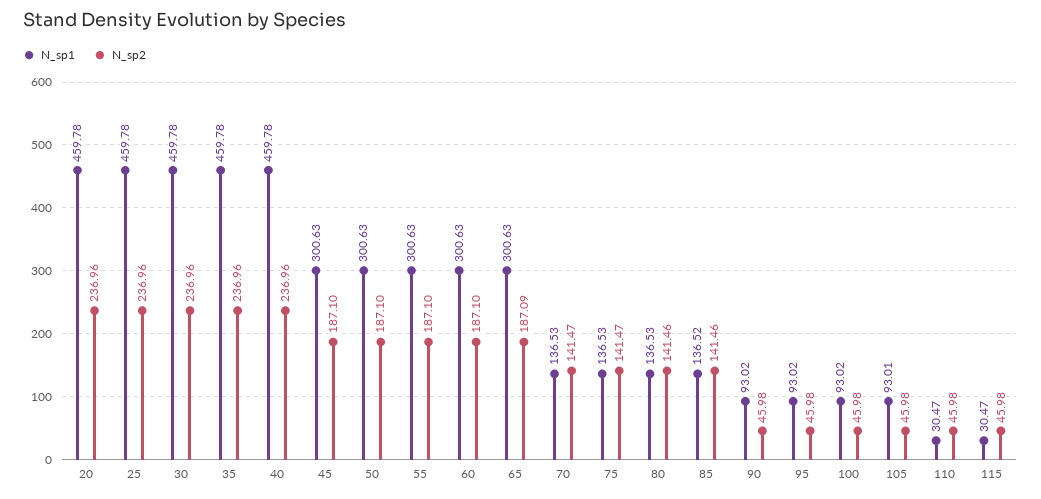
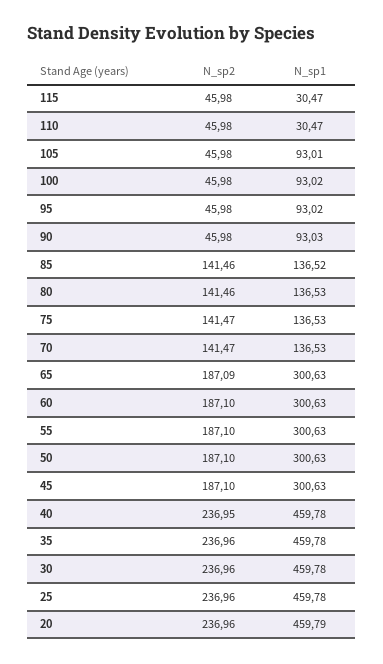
  {
    "N_sp1": {
-     "20": 459.78,
+     "20": 459.79,
      "25": 459.78,
      "30": 459.78,
      "35": 459.78,
      "40": 459.78,
      "45": 300.63,
      "50": 300.63,
      "55": 300.63,
      "60": 300.63,
      "65": 300.63,
      "70": 136.53,
      "75": 136.53,
      "80": 136.53,
      "85": 136.52,
-     "90": 93.02,
+     "90": 93.03,
      "95": 93.02,
      "100": 93.02,
      "105": 93.01,
      "110": 30.47,
      "115": 30.47
    },
    "N_sp2": {
      "20": 236.96,
      "25": 236.96,
      "30": 236.96,
      "35": 236.96,
-     "40": 236.96,
+     "40": 236.95,
      "45": 187.1,
      "50": 187.1,
      "55": 187.1,
      "60": 187.1,
      "65": 187.09,
      "70": 141.47,
      "75": 141.47,
      "80": 141.46,
      "85": 141.46,
      "90": 45.98,
      "95": 45.98,
      "100": 45.98,
      "105": 45.98,
      "110": 45.98,
      "115": 45.98
    }
  }

